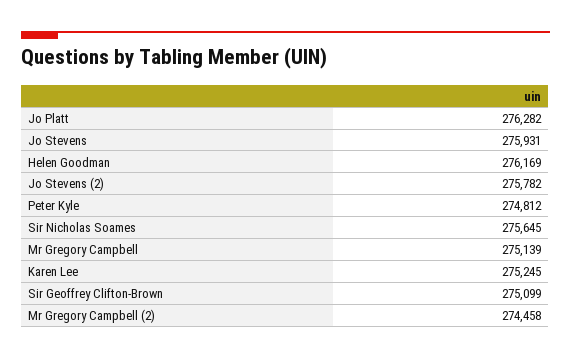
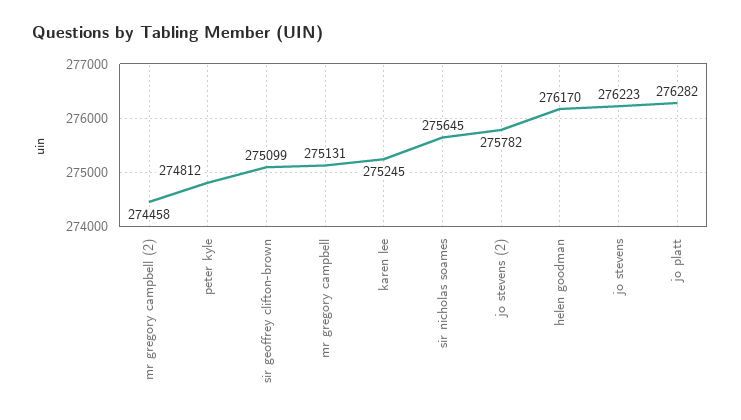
  {
    "Jo Platt": 276282,
-   "Jo Stevens": 275931,
+   "Jo Stevens": 276223,
-   "Helen Goodman": 276169,
+   "Helen Goodman": 276170,
    "Jo Stevens (2)": 275782,
    "Peter Kyle": 274812,
    "Sir Nicholas Soames": 275645,
-   "Mr Gregory Campbell": 275139,
+   "Mr Gregory Campbell": 275131,
    "Karen Lee": 275245,
    "Sir Geoffrey Clifton-Brown": 275099,
    "Mr Gregory Campbell (2)": 274458
  }

